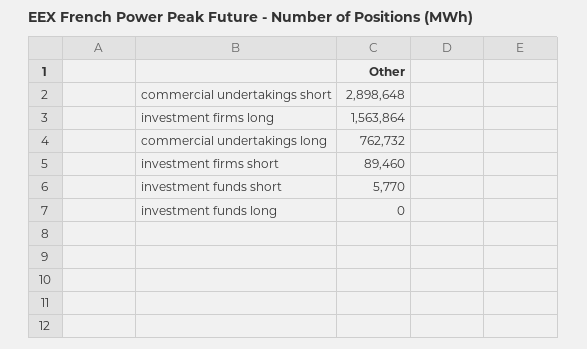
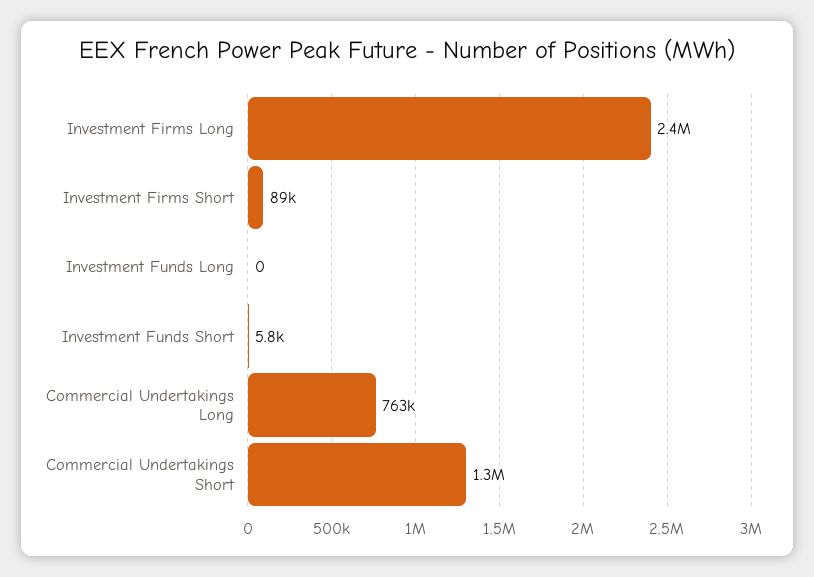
  {
-   "commercial undertakings short": 2898648,
+   "commercial undertakings short": 1300000,
-   "investment firms long": 1563864,
+   "investment firms long": 2400000,
    "commercial undertakings long": 762732,
    "investment firms short": 89460,
    "investment funds short": 5770,
    "investment funds long": 0
  }

